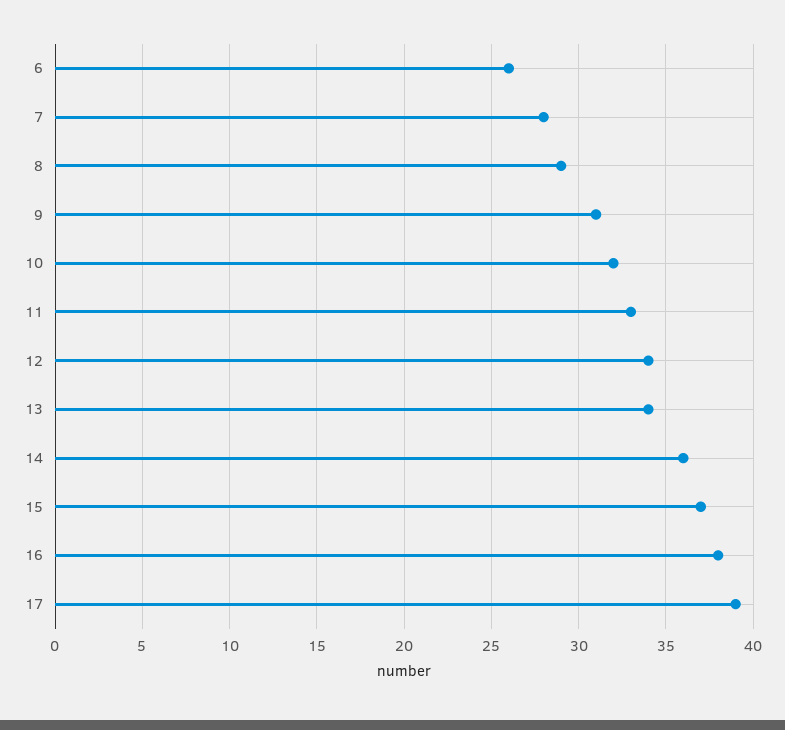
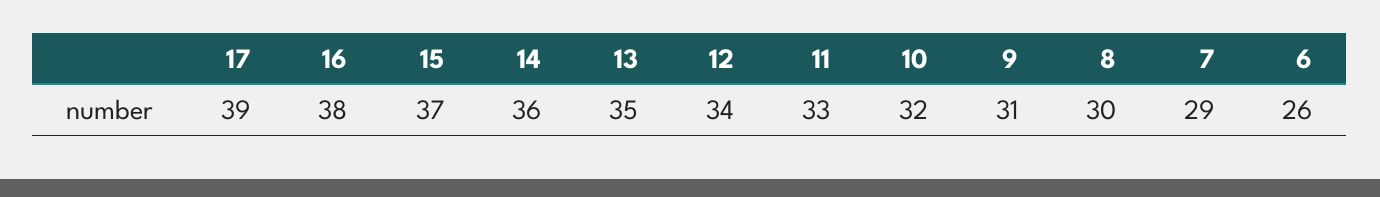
  {
    "6": 26,
-   "7": 28,
+   "7": 29,
-   "8": 29,
+   "8": 30,
    "9": 31,
    "10": 32,
    "11": 33,
    "12": 34,
-   "13": 34,
+   "13": 35,
    "14": 36,
    "15": 37,
    "16": 38,
    "17": 39
  }

